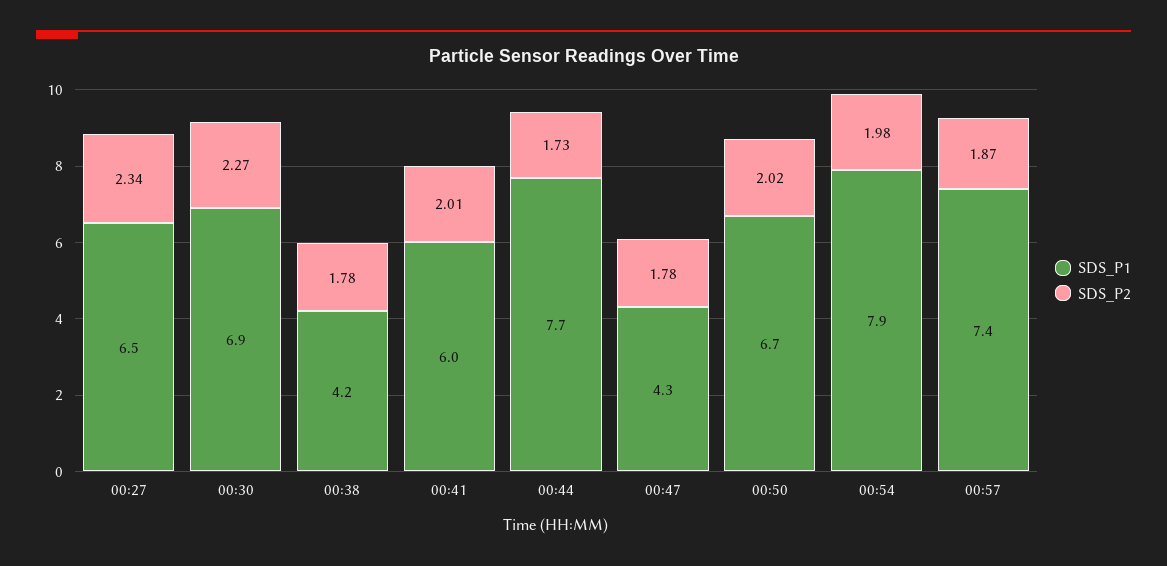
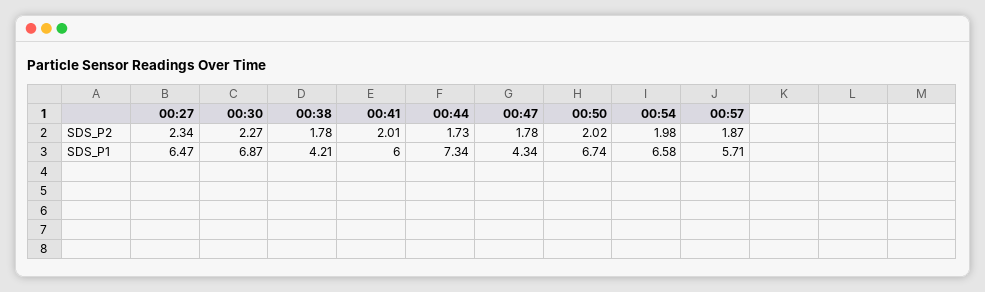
  {
    "SDS_P1": {
      "00:27": 6.47,
      "00:30": 6.87,
      "00:38": 4.21,
      "00:41": 6,
-     "00:44": 7.7,
+     "00:44": 7.34,
      "00:47": 4.34,
      "00:50": 6.74,
-     "00:54": 7.9,
+     "00:54": 6.58,
-     "00:57": 7.4
+     "00:57": 5.71
    },
    "SDS_P2": {
      "00:27": 2.34,
      "00:30": 2.27,
      "00:38": 1.78,
      "00:41": 2.01,
      "00:44": 1.73,
      "00:47": 1.78,
      "00:50": 2.02,
      "00:54": 1.98,
      "00:57": 1.87
    }
  }

